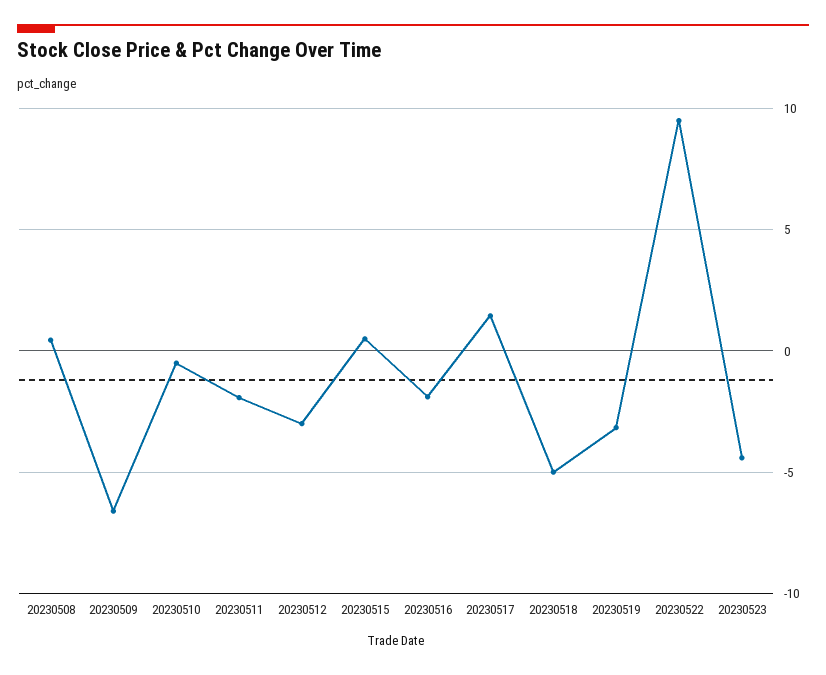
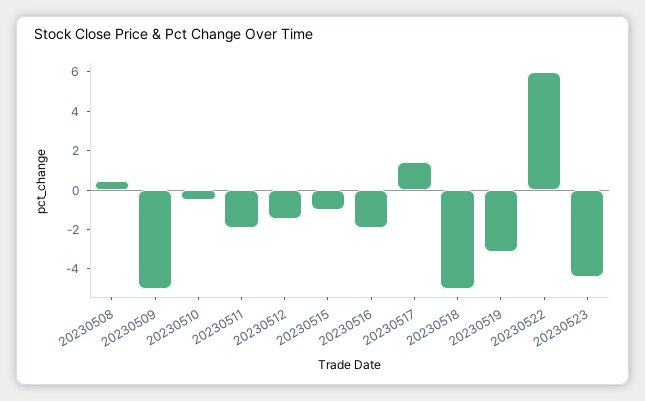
  {
    "20230508": 0.5,
-   "20230509": -6.5,
+   "20230509": -5,
    "20230510": -0.5,
    "20230511": -2,
-   "20230512": -3,
+   "20230512": -1.5,
-   "20230515": 0.5,
+   "20230515": -1,
    "20230516": -2,
    "20230517": 1.5,
    "20230518": -5,
    "20230519": -3,
-   "20230522": 9.5,
+   "20230522": 6,
    "20230523": -4.5
  }

